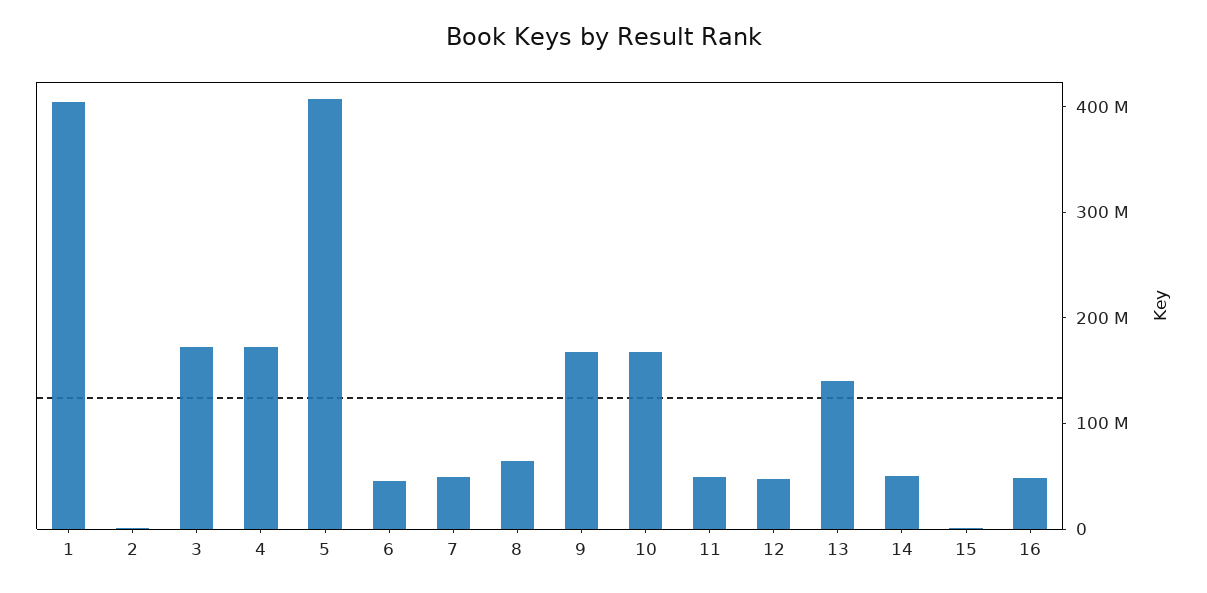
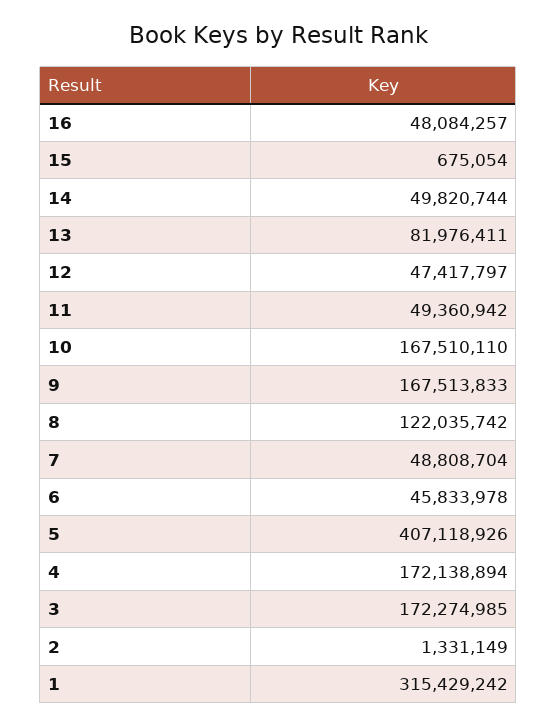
  {
-   "1": 400000000,
+   "1": 315429242,
    "2": 1331149,
    "3": 172274985,
    "4": 172138894,
    "5": 407118926,
    "6": 45833978,
    "7": 48808704,
-   "8": 60000000,
+   "8": 122035742,
    "9": 167513833,
    "10": 167510110,
    "11": 49360942,
    "12": 47417797,
-   "13": 140000000,
+   "13": 81976411,
    "14": 49820744,
    "15": 675054,
    "16": 48084257
  }

